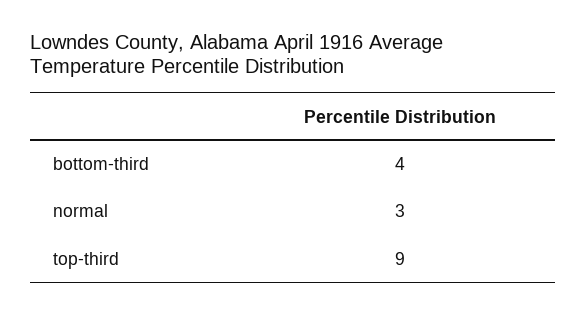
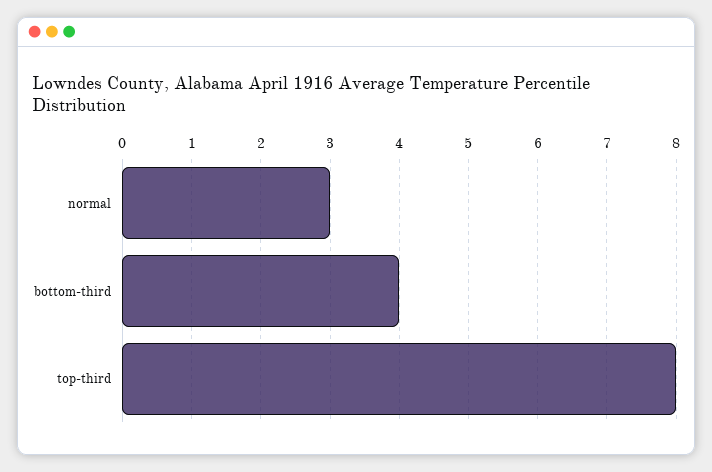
  {
    "bottom-third": 4,
    "normal": 3,
-   "top-third": 9
+   "top-third": 8
  }

